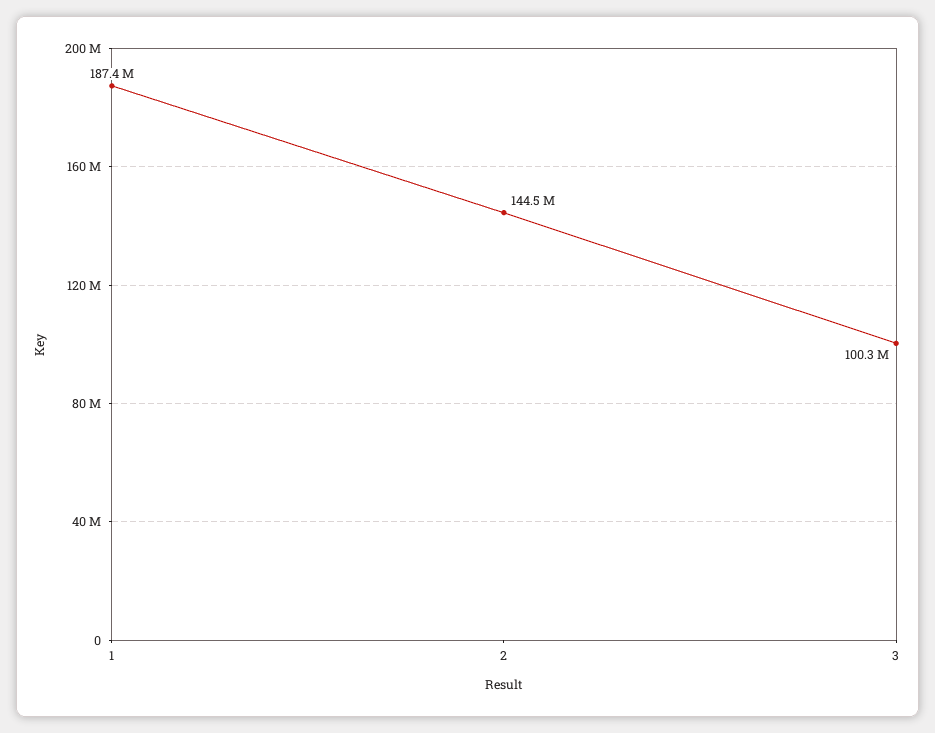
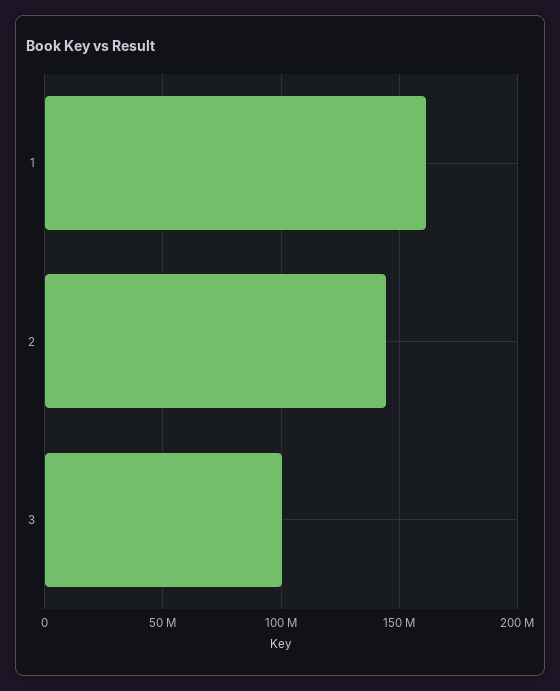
  {
-   "1": 187400000,
+   "1": 160000000,
    "2": 144500000,
    "3": 100300000
  }

